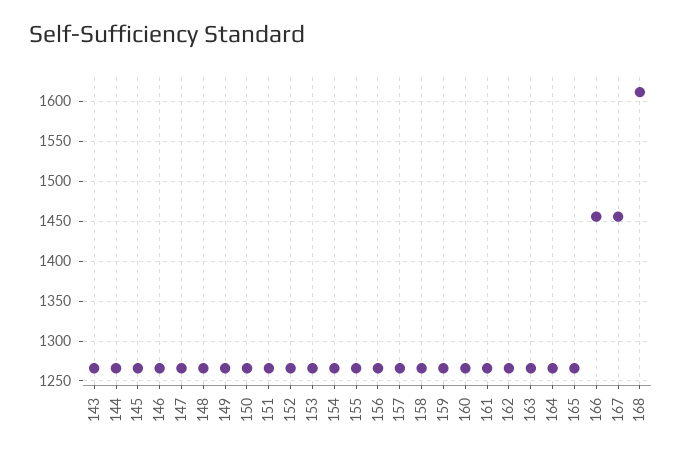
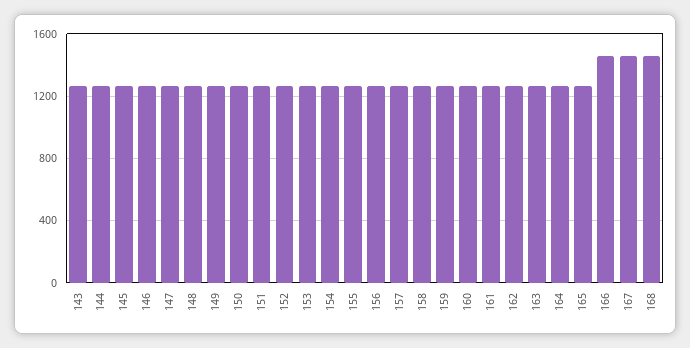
  {
    "143": 1270,
    "144": 1270,
    "145": 1270,
    "146": 1270,
    "147": 1270,
    "148": 1270,
    "149": 1270,
    "150": 1270,
    "151": 1270,
    "152": 1270,
    "153": 1270,
    "154": 1270,
    "155": 1270,
    "156": 1270,
    "157": 1270,
    "158": 1270,
    "159": 1270,
    "160": 1270,
    "161": 1270,
    "162": 1270,
    "163": 1270,
    "164": 1270,
    "165": 1270,
    "166": 1460,
    "167": 1460,
-   "168": 1610
+   "168": 1450
  }

